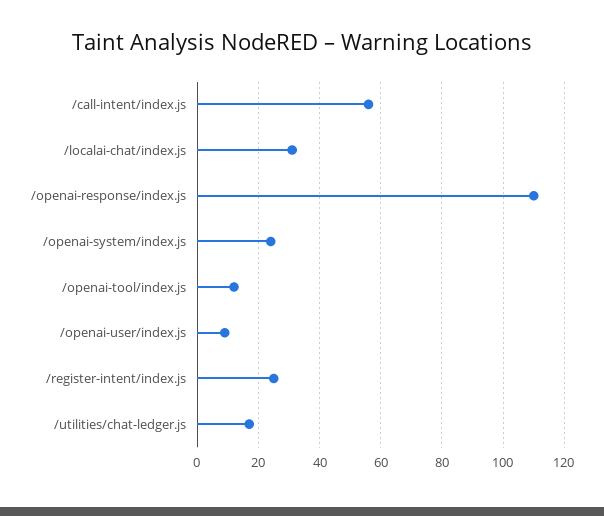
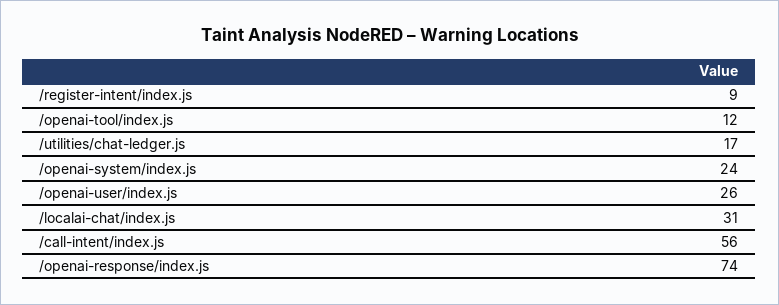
  {
    "/call-intent/index.js": 56,
    "/localai-chat/index.js": 31,
-   "/openai-response/index.js": 110,
+   "/openai-response/index.js": 74,
    "/openai-system/index.js": 24,
    "/openai-tool/index.js": 12,
-   "/openai-user/index.js": 10,
+   "/openai-user/index.js": 26,
-   "/register-intent/index.js": 25,
+   "/register-intent/index.js": 9,
    "/utilities/chat-ledger.js": 17
  }

